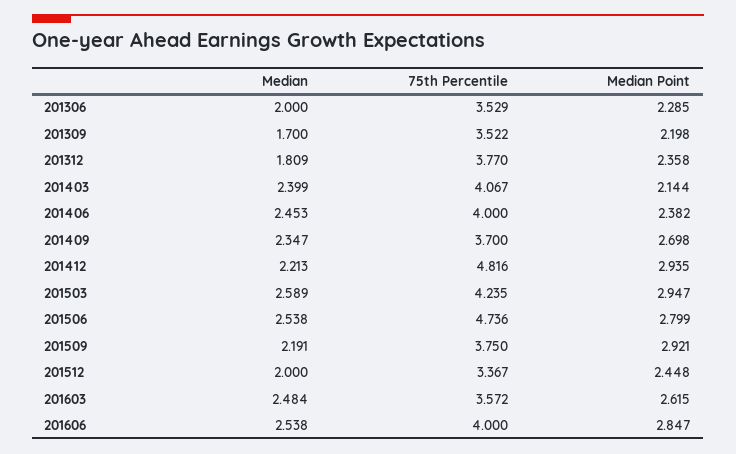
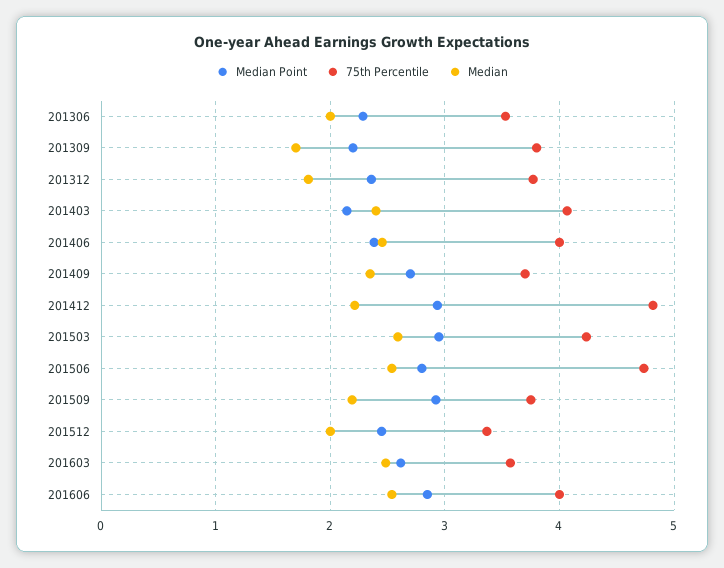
  {
    "Median": {
      "201306": 2,
      "201309": 1.7,
      "201312": 1.809,
      "201403": 2.399,
      "201406": 2.453,
      "201409": 2.347,
      "201412": 2.213,
      "201503": 2.589,
      "201506": 2.538,
      "201509": 2.191,
      "201512": 2,
      "201603": 2.484,
      "201606": 2.538
    },
    "75th Percentile": {
      "201306": 3.529,
-     "201309": 3.522,
+     "201309": 3.8,
      "201312": 3.77,
      "201403": 4.067,
      "201406": 4,
      "201409": 3.7,
      "201412": 4.816,
      "201503": 4.235,
      "201506": 4.736,
      "201509": 3.75,
      "201512": 3.367,
      "201603": 3.572,
      "201606": 4
    },
    "Median Point": {
      "201306": 2.285,
      "201309": 2.198,
      "201312": 2.358,
      "201403": 2.144,
      "201406": 2.382,
      "201409": 2.698,
      "201412": 2.935,
      "201503": 2.947,
      "201506": 2.799,
      "201509": 2.921,
      "201512": 2.448,
      "201603": 2.615,
      "201606": 2.847
    }
  }

